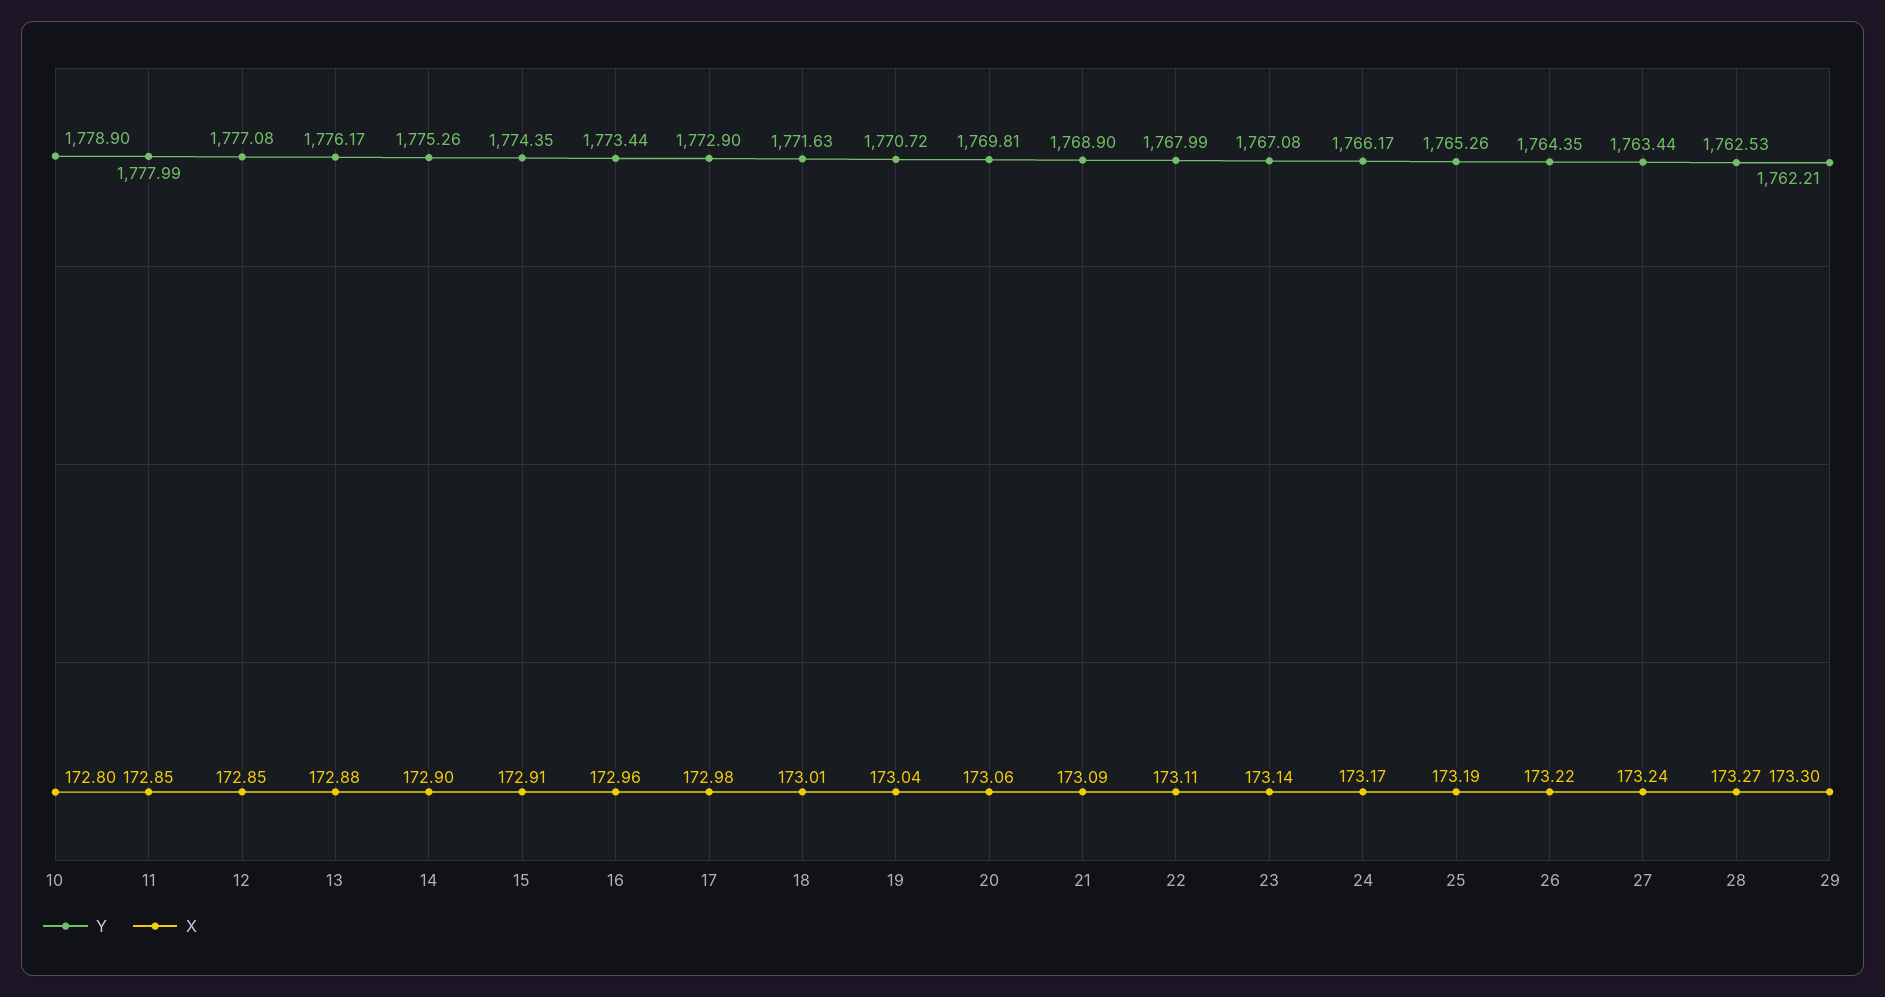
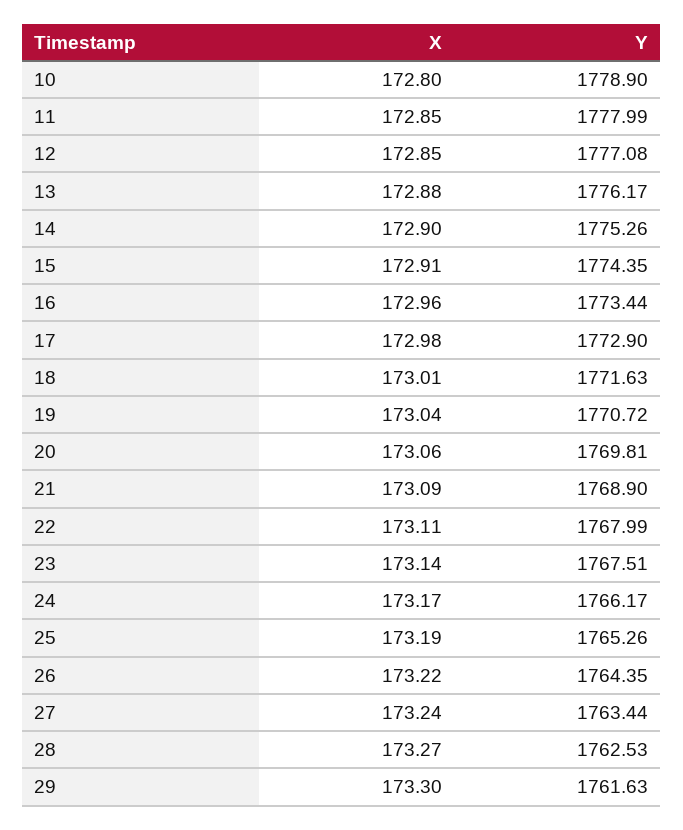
  {
    "Y": {
      "10": 1778.9,
      "11": 1777.99,
      "12": 1777.08,
      "13": 1776.17,
      "14": 1775.26,
      "15": 1774.35,
      "16": 1773.44,
      "17": 1772.9,
      "18": 1771.63,
      "19": 1770.72,
      "20": 1769.81,
      "21": 1768.9,
      "22": 1767.99,
-     "23": 1767.08,
+     "23": 1767.51,
      "24": 1766.17,
      "25": 1765.26,
      "26": 1764.35,
      "27": 1763.44,
      "28": 1762.53,
-     "29": 1762.21
+     "29": 1761.63
    },
    "X": {
      "10": 172.8,
      "11": 172.85,
      "12": 172.85,
      "13": 172.88,
      "14": 172.9,
      "15": 172.91,
      "16": 172.96,
      "17": 172.98,
      "18": 173.01,
      "19": 173.04,
      "20": 173.06,
      "21": 173.09,
      "22": 173.11,
      "23": 173.14,
      "24": 173.17,
      "25": 173.19,
      "26": 173.22,
      "27": 173.24,
      "28": 173.27,
      "29": 173.3
    }
  }

